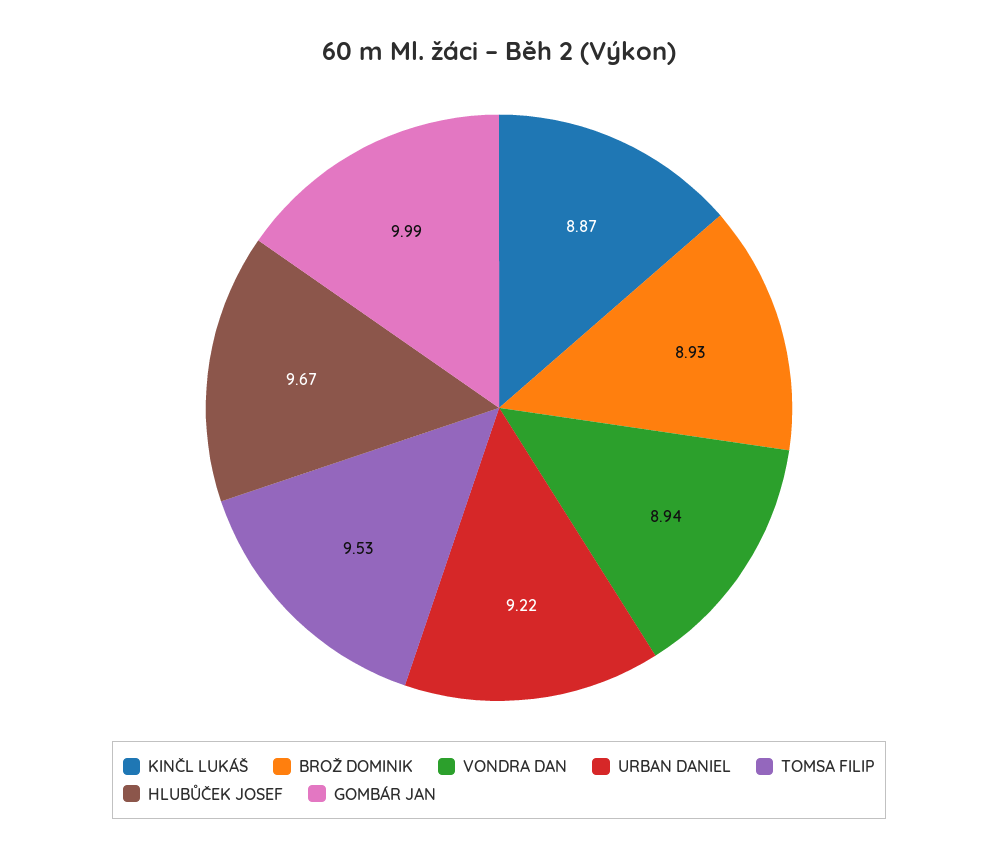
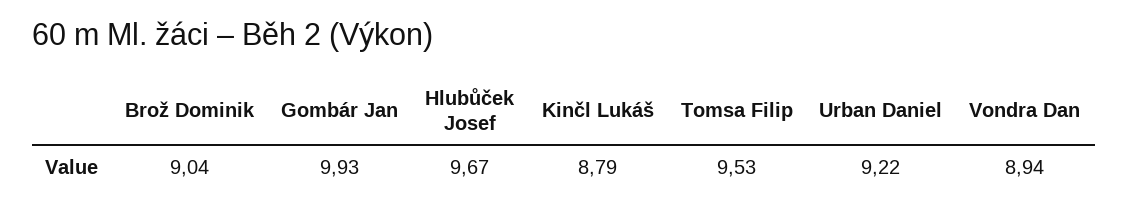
  {
-   "KINČL LUKÁŠ": 8.87,
+   "KINČL LUKÁŠ": 8.79,
-   "BROŽ DOMINIK": 8.93,
+   "BROŽ DOMINIK": 9.04,
    "VONDRA DAN": 8.94,
    "URBAN DANIEL": 9.22,
    "TOMSA FILIP": 9.53,
    "HLUBŮČEK JOSEF": 9.67,
-   "GOMBÁR JAN": 9.99
+   "GOMBÁR JAN": 9.93
  }

